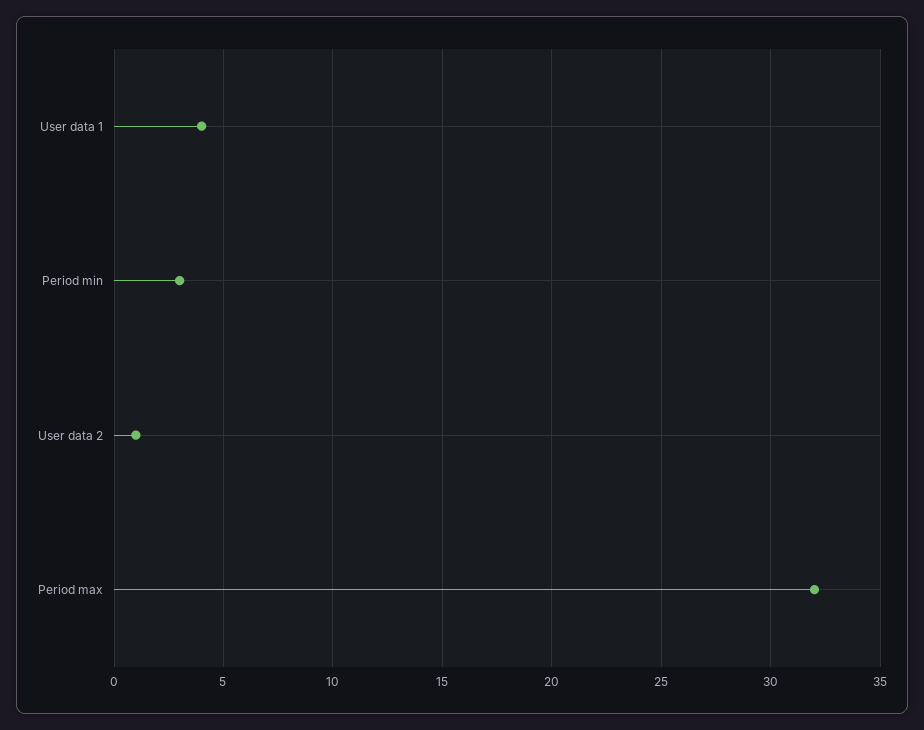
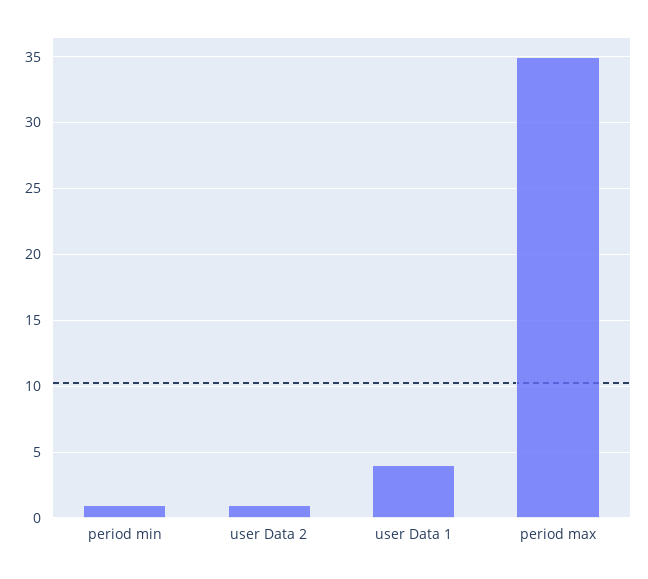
  {
    "User data 1": 4,
-   "Period min": 3,
+   "Period min": 1,
    "User data 2": 1,
-   "Period max": 32
+   "Period max": 35
  }

